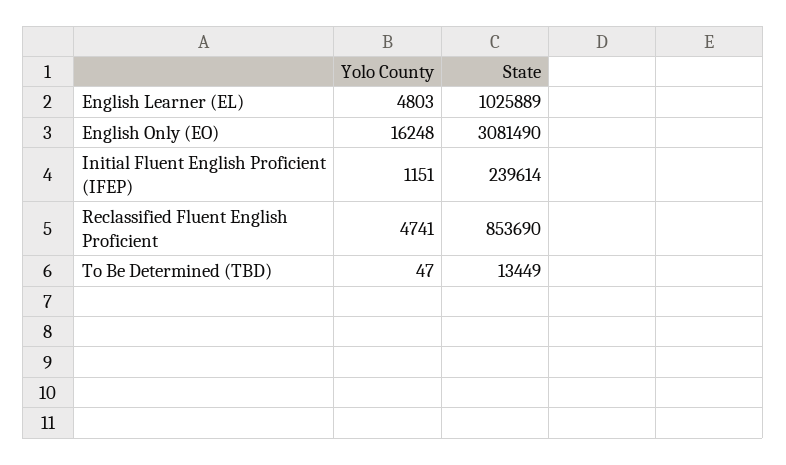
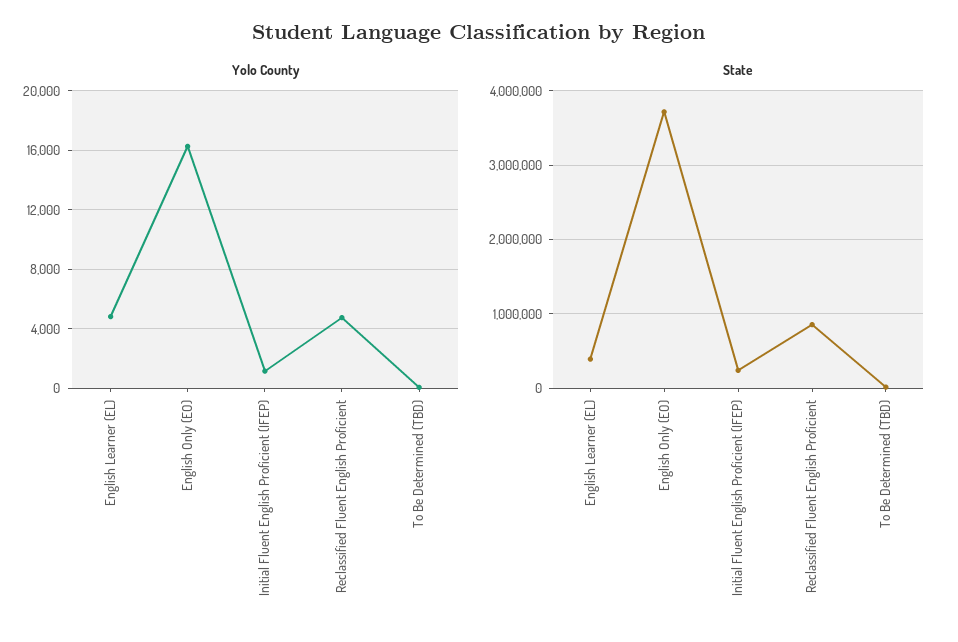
  {
    "Yolo County": {
      "English Learner (EL)": 4803,
      "English Only (EO)": 16248,
      "Initial Fluent English Proficient (IFEP)": 1151,
      "Reclassified Fluent English Proficient": 4741,
      "To Be Determined (TBD)": 47
    },
    "State": {
-     "English Learner (EL)": 1025889,
+     "English Learner (EL)": 400000,
-     "English Only (EO)": 3081490,
+     "English Only (EO)": 3700000,
      "Initial Fluent English Proficient (IFEP)": 239614,
      "Reclassified Fluent English Proficient": 853690,
      "To Be Determined (TBD)": 13449
    }
  }

